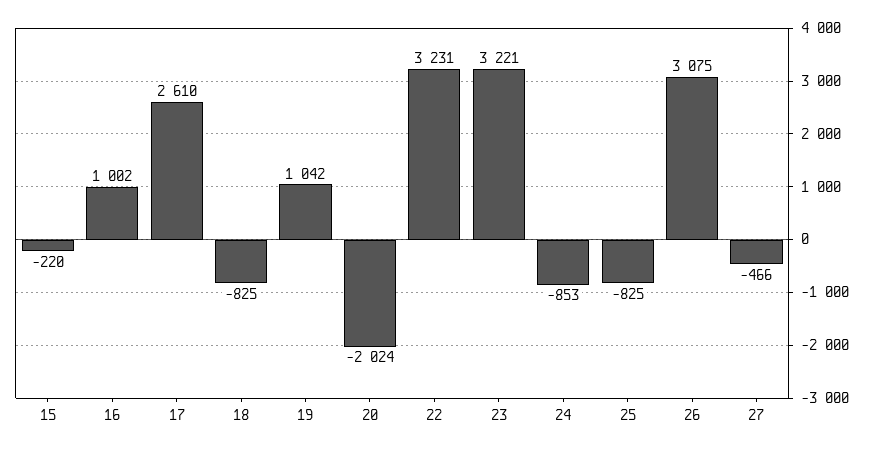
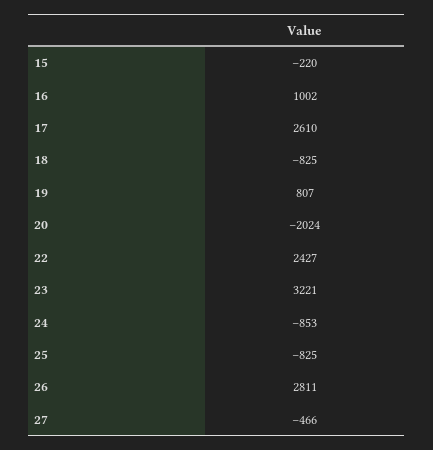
  {
    "15": -220,
    "16": 1002,
    "17": 2610,
    "18": -825,
-   "19": 1042,
+   "19": 807,
    "20": -2024,
-   "22": 3231,
+   "22": 2427,
    "23": 3221,
    "24": -853,
    "25": -825,
-   "26": 3075,
+   "26": 2811,
    "27": -466
  }

